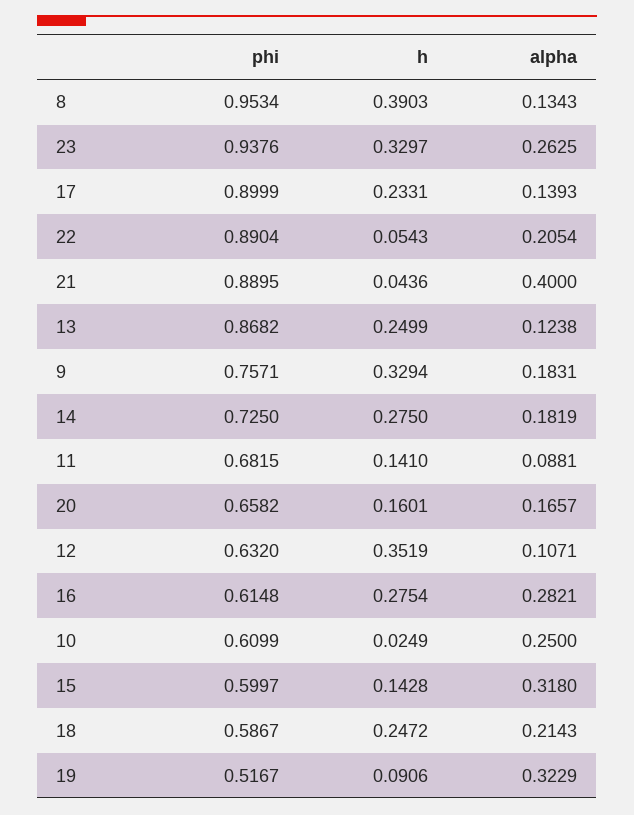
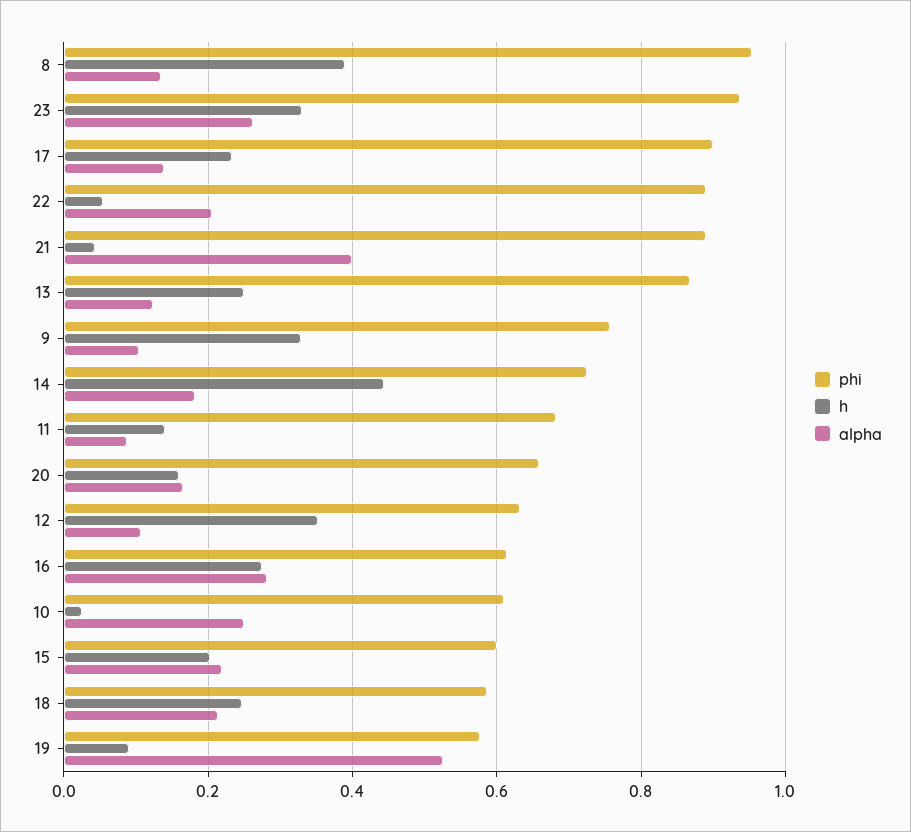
  {
    "phi": {
      "8": 0.9534,
      "23": 0.9376,
      "17": 0.8999,
      "22": 0.8904,
      "21": 0.8895,
      "13": 0.8682,
      "9": 0.7571,
      "14": 0.725,
      "11": 0.6815,
      "20": 0.6582,
      "12": 0.632,
      "16": 0.6148,
      "10": 0.6099,
      "15": 0.5997,
      "18": 0.5867,
-     "19": 0.5167
+     "19": 0.58
    },
    "h": {
      "8": 0.3903,
      "23": 0.3297,
      "17": 0.2331,
      "22": 0.0543,
      "21": 0.0436,
      "13": 0.2499,
      "9": 0.3294,
-     "14": 0.275,
+     "14": 0.44,
      "11": 0.141,
      "20": 0.1601,
      "12": 0.3519,
      "16": 0.2754,
      "10": 0.0249,
-     "15": 0.1428,
+     "15": 0.2,
      "18": 0.2472,
      "19": 0.0906
    },
    "alpha": {
      "8": 0.1343,
      "23": 0.2625,
      "17": 0.1393,
      "22": 0.2054,
      "21": 0.4,
      "13": 0.1238,
-     "9": 0.1831,
+     "9": 0.1,
      "14": 0.1819,
      "11": 0.0881,
      "20": 0.1657,
      "12": 0.1071,
      "16": 0.2821,
      "10": 0.25,
-     "15": 0.318,
+     "15": 0.22,
      "18": 0.2143,
-     "19": 0.3229
+     "19": 0.52
    }
  }

